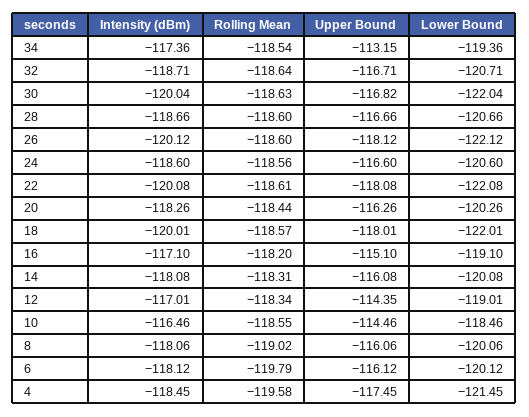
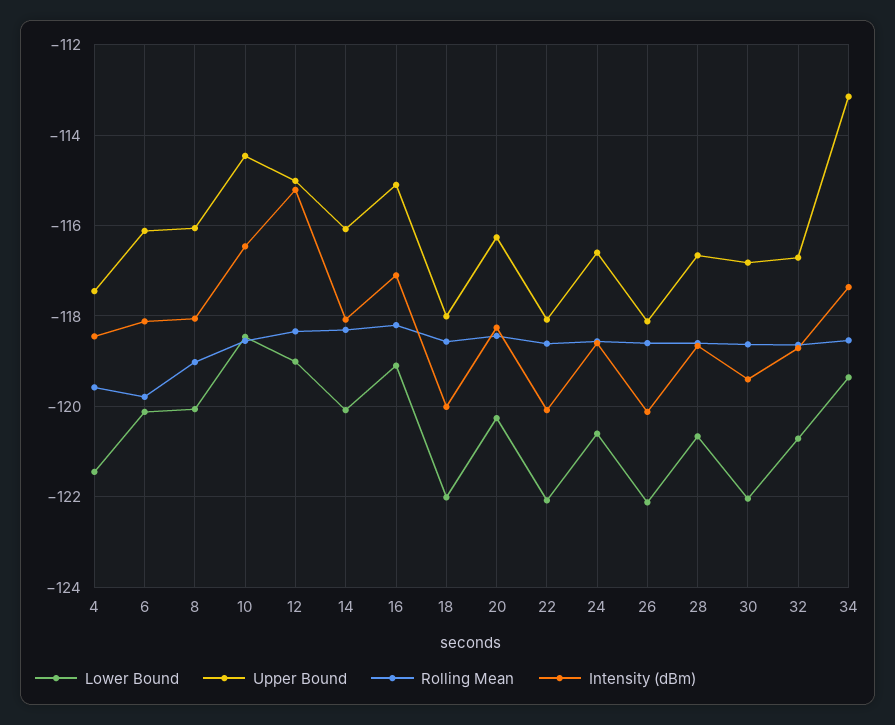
  {
    "Intensity (dBm)": {
      "34": -117.36,
      "32": -118.71,
-     "30": -120.04,
+     "30": -119.4,
      "28": -118.66,
      "26": -120.12,
      "24": -118.6,
      "22": -120.08,
      "20": -118.26,
      "18": -120.01,
      "16": -117.1,
      "14": -118.08,
-     "12": -117.01,
+     "12": -115.2,
      "10": -116.46,
      "8": -118.06,
      "6": -118.12,
      "4": -118.45
    },
    "Rolling Mean": {
      "34": -118.54,
      "32": -118.64,
      "30": -118.63,
      "28": -118.6,
      "26": -118.6,
      "24": -118.56,
      "22": -118.61,
      "20": -118.44,
      "18": -118.57,
      "16": -118.2,
      "14": -118.31,
      "12": -118.34,
      "10": -118.55,
      "8": -119.02,
      "6": -119.79,
      "4": -119.58
    },
    "Upper Bound": {
      "34": -113.15,
      "32": -116.71,
      "30": -116.82,
      "28": -116.66,
      "26": -118.12,
      "24": -116.6,
      "22": -118.08,
      "20": -116.26,
      "18": -118.01,
      "16": -115.1,
      "14": -116.08,
-     "12": -114.35,
+     "12": -115,
      "10": -114.46,
      "8": -116.06,
      "6": -116.12,
      "4": -117.45
    },
    "Lower Bound": {
      "34": -119.36,
      "32": -120.71,
      "30": -122.04,
      "28": -120.66,
      "26": -122.12,
      "24": -120.6,
      "22": -122.08,
      "20": -120.26,
      "18": -122.01,
      "16": -119.1,
      "14": -120.08,
      "12": -119.01,
      "10": -118.46,
      "8": -120.06,
      "6": -120.12,
      "4": -121.45
    }
  }

